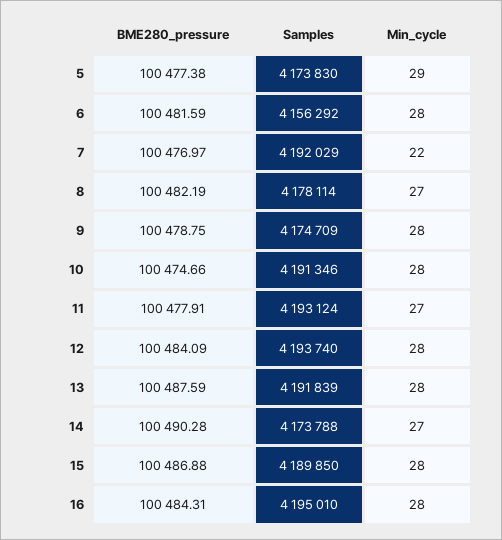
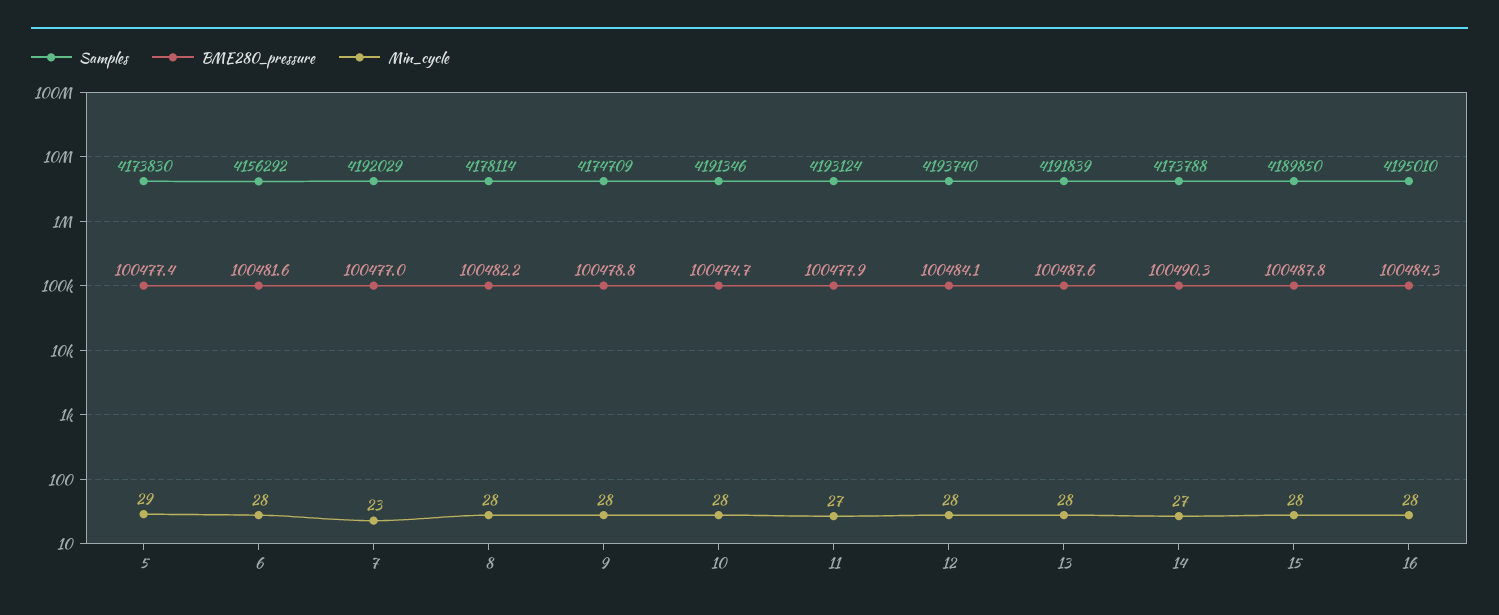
  {
    "BME280_pressure": {
      "5": 100477.38,
      "6": 100481.59,
      "7": 100476.97,
      "8": 100482.19,
      "9": 100478.75,
      "10": 100474.66,
      "11": 100477.91,
      "12": 100484.09,
      "13": 100487.59,
      "14": 100490.28,
-     "15": 100486.88,
+     "15": 100487.8,
      "16": 100484.31
    },
    "Samples": {
      "5": 4173830,
      "6": 4156292,
      "7": 4192029,
      "8": 4178114,
      "9": 4174709,
      "10": 4191346,
      "11": 4193124,
      "12": 4193740,
      "13": 4191839,
      "14": 4173788,
      "15": 4189850,
      "16": 4195010
    },
    "Min_cycle": {
      "5": 29,
      "6": 28,
-     "7": 22,
+     "7": 23,
-     "8": 27,
+     "8": 28,
      "9": 28,
      "10": 28,
      "11": 27,
      "12": 28,
      "13": 28,
      "14": 27,
      "15": 28,
      "16": 28
    }
  }

